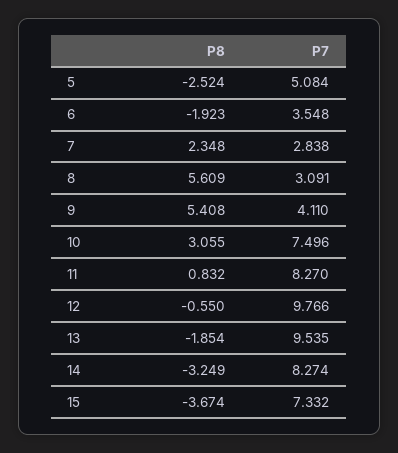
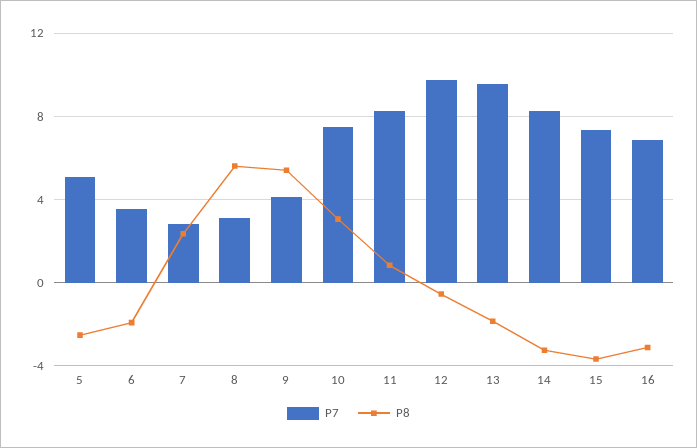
  {
    "P8": {
      "5": -2.524,
      "6": -1.923,
      "7": 2.348,
      "8": 5.609,
      "9": 5.408,
      "10": 3.055,
      "11": 0.832,
      "12": -0.55,
      "13": -1.854,
      "14": -3.249,
-     "15": -3.674
+     "15": -3.674,
+     "16": -3
    },
    "P7": {
      "5": 5.084,
      "6": 3.548,
      "7": 2.838,
      "8": 3.091,
      "9": 4.11,
      "10": 7.496,
      "11": 8.27,
      "12": 9.766,
      "13": 9.535,
      "14": 8.274,
-     "15": 7.332
+     "15": 7.332,
+     "16": 7
    }
  }

